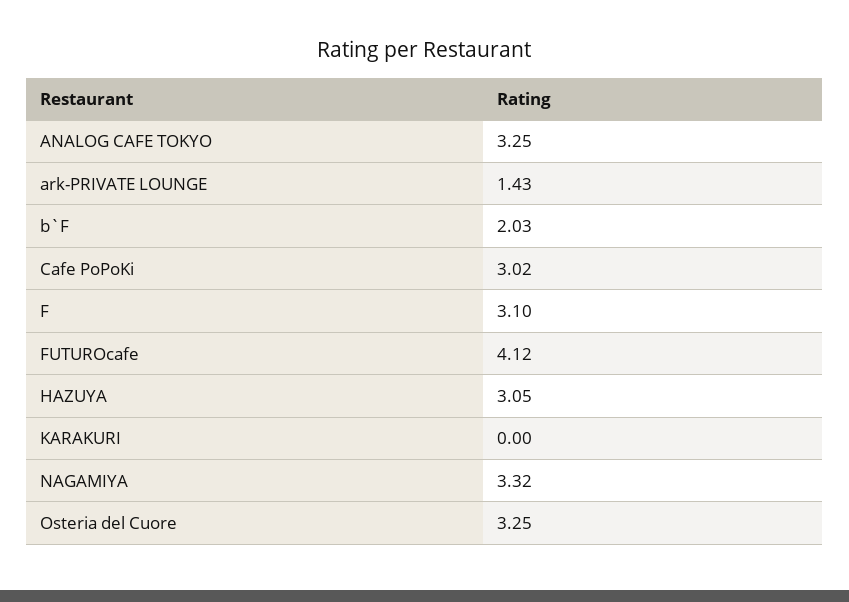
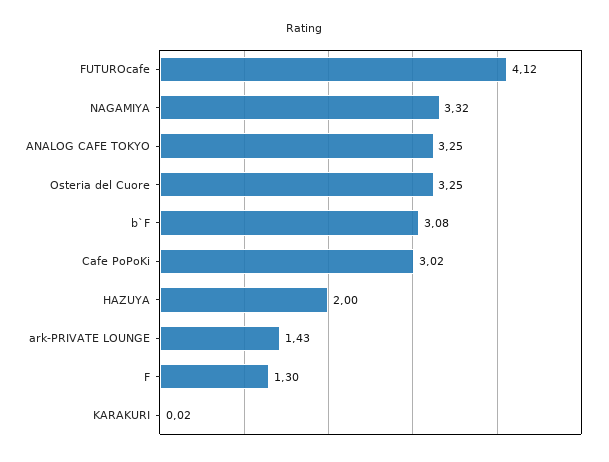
  {
    "ANALOG CAFE TOKYO": 3.25,
    "ark-PRIVATE LOUNGE": 1.43,
-   "b`F": 2.03,
+   "b`F": 3.08,
    "Cafe PoPoKi": 3.02,
-   "F": 3.1,
+   "F": 1.3,
    "FUTUROcafe": 4.12,
-   "HAZUYA": 3.05,
+   "HAZUYA": 2,
-   "KARAKURI": 0,
+   "KARAKURI": 0.02,
    "NAGAMIYA": 3.32,
    "Osteria del Cuore": 3.25
  }

